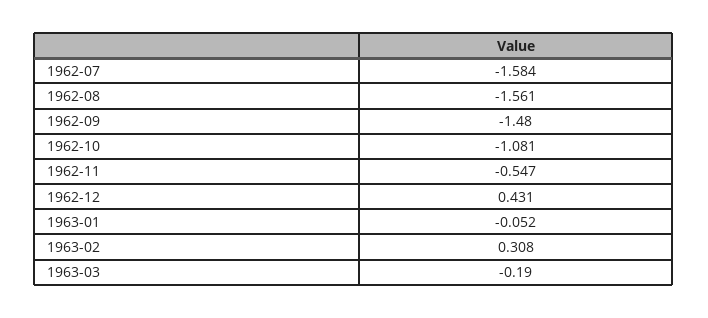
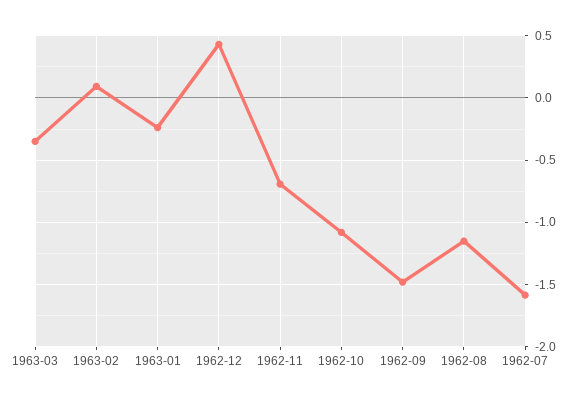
  {
    "1962-07": -1.584,
-   "1962-08": -1.561,
+   "1962-08": -1.15,
    "1962-09": -1.48,
    "1962-10": -1.081,
-   "1962-11": -0.547,
+   "1962-11": -0.7,
    "1962-12": 0.431,
-   "1963-01": -0.052,
+   "1963-01": -0.25,
-   "1963-02": 0.308,
+   "1963-02": 0.1,
-   "1963-03": -0.19
+   "1963-03": -0.35
  }

